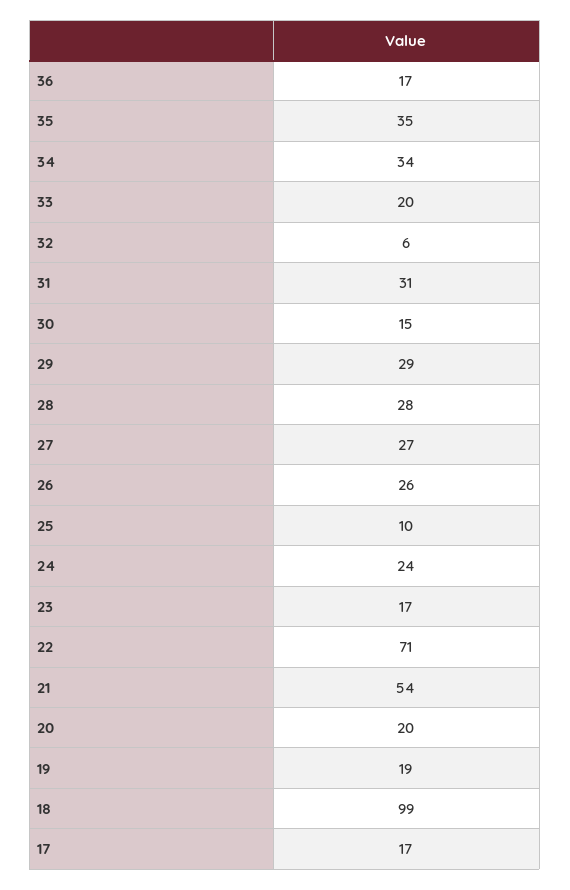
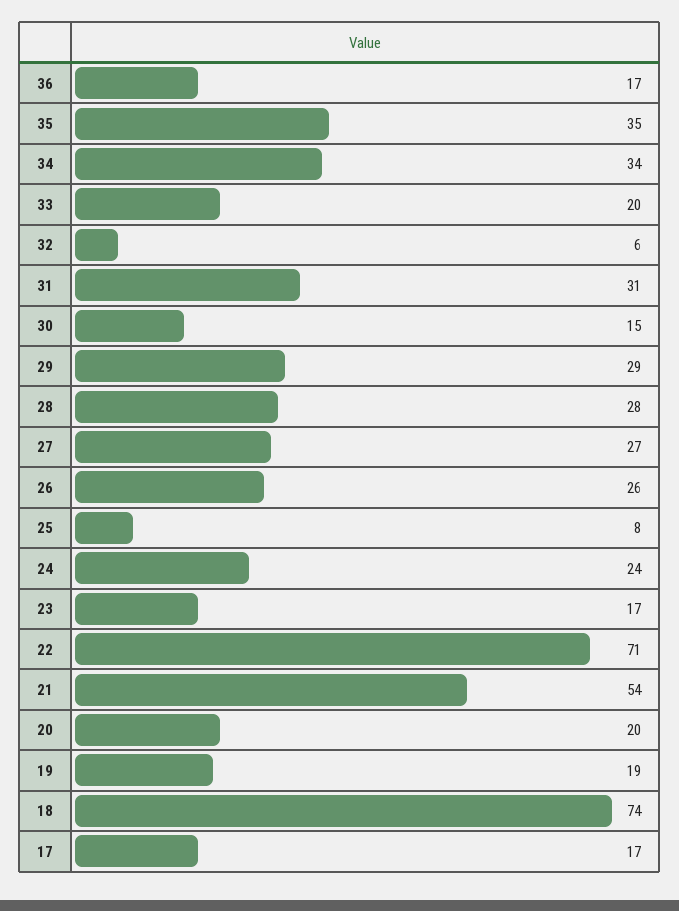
  {
    "36": 17,
    "35": 35,
    "34": 34,
    "33": 20,
    "32": 6,
    "31": 31,
    "30": 15,
    "29": 29,
    "28": 28,
    "27": 27,
    "26": 26,
-   "25": 10,
+   "25": 8,
    "24": 24,
    "23": 17,
    "22": 71,
    "21": 54,
    "20": 20,
    "19": 19,
-   "18": 99,
+   "18": 74,
    "17": 17
  }

